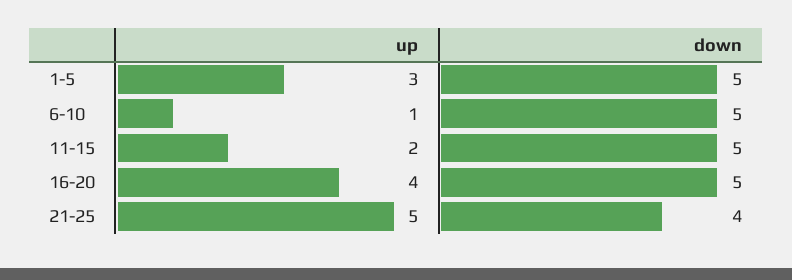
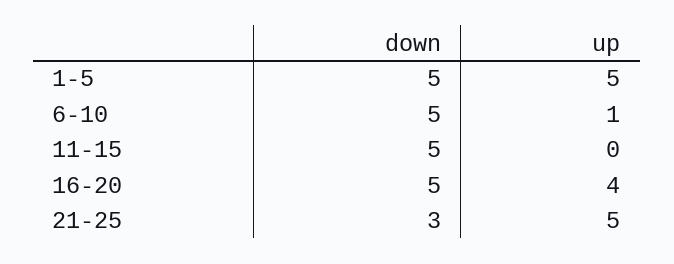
  {
    "up": {
-     "1-5": 3,
+     "1-5": 5,
      "6-10": 1,
-     "11-15": 2,
+     "11-15": 0,
      "16-20": 4,
      "21-25": 5
    },
    "down": {
      "1-5": 5,
      "6-10": 5,
      "11-15": 5,
      "16-20": 5,
-     "21-25": 4
+     "21-25": 3
    }
  }

